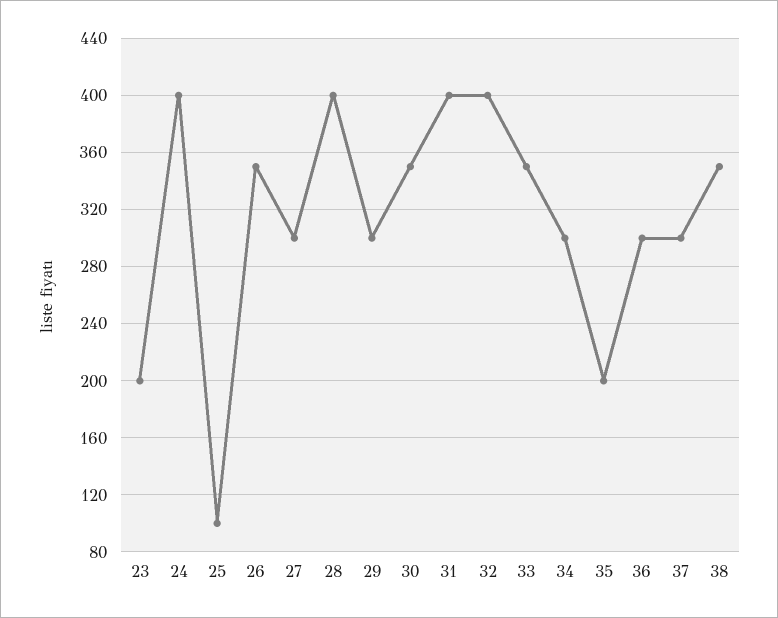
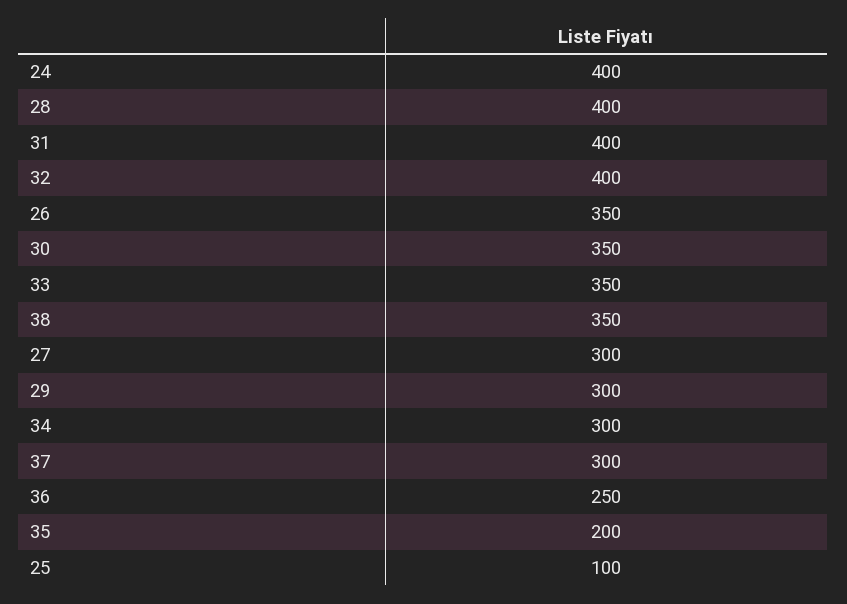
  {
-   "23": 200,
    "24": 400,
    "25": 100,
    "26": 350,
    "27": 300,
    "28": 400,
    "29": 300,
    "30": 350,
    "31": 400,
    "32": 400,
    "33": 350,
    "34": 300,
    "35": 200,
-   "36": 300,
+   "36": 250,
    "37": 300,
    "38": 350
  }

